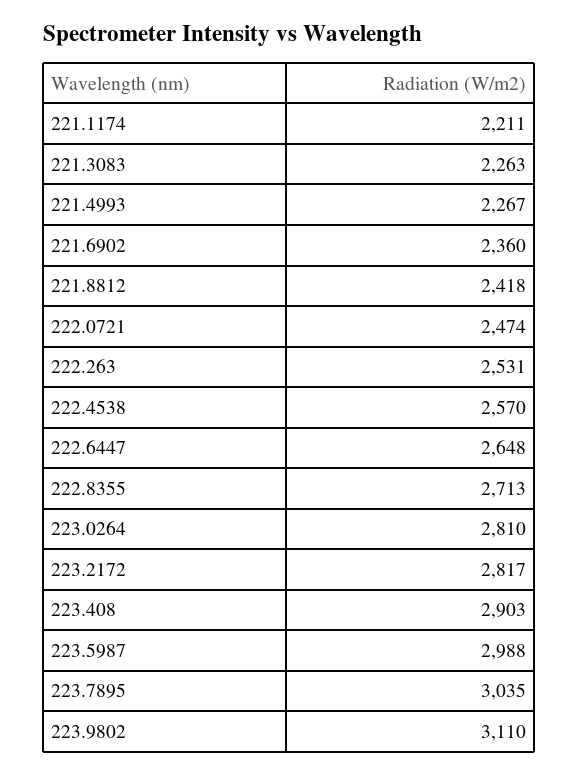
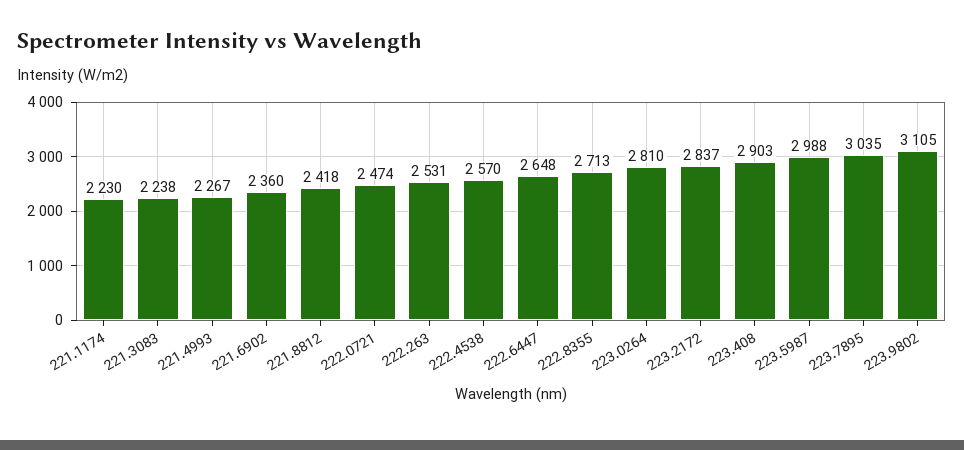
  {
-   "221.1174": 2211,
+   "221.1174": 2230,
-   "221.3083": 2263,
+   "221.3083": 2238,
    "221.4993": 2267,
    "221.6902": 2360,
    "221.8812": 2418,
    "222.0721": 2474,
    "222.263": 2531,
    "222.4538": 2570,
    "222.6447": 2648,
    "222.8355": 2713,
    "223.0264": 2810,
-   "223.2172": 2817,
+   "223.2172": 2837,
    "223.408": 2903,
    "223.5987": 2988,
    "223.7895": 3035,
-   "223.9802": 3110
+   "223.9802": 3105
  }

